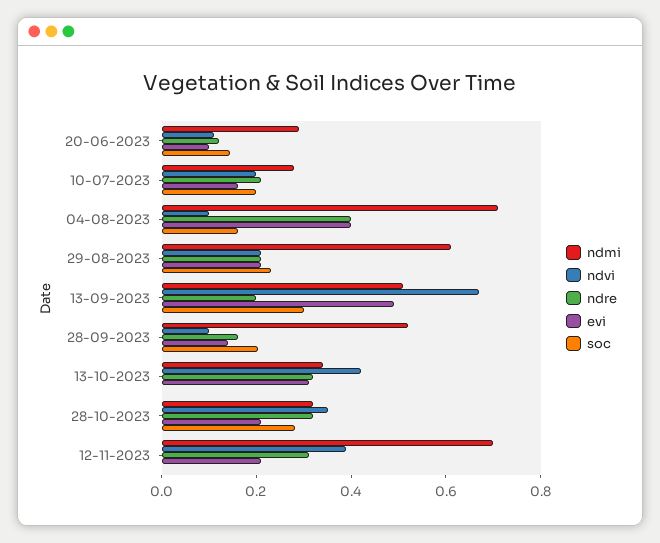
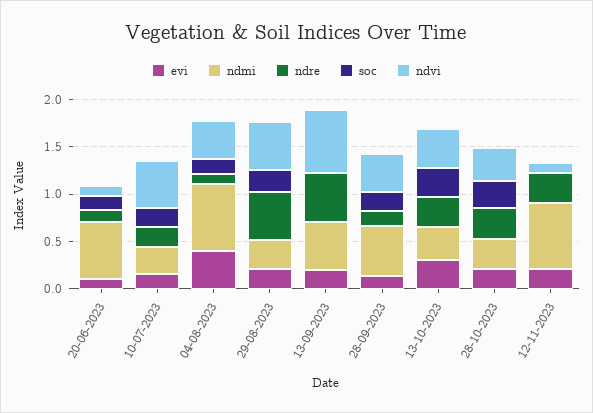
  {
    "ndmi": {
-     "20-06-2023": 0.3,
+     "20-06-2023": 0.6,
      "10-07-2023": 0.3,
      "04-08-2023": 0.7,
-     "29-08-2023": 0.6,
+     "29-08-2023": 0.3,
      "13-09-2023": 0.5,
      "28-09-2023": 0.5,
      "13-10-2023": 0.35,
      "28-10-2023": 0.3,
      "12-11-2023": 0.7
    },
    "ndvi": {
      "20-06-2023": 0.1,
-     "10-07-2023": 0.2,
+     "10-07-2023": 0.5,
-     "04-08-2023": 0.1,
+     "04-08-2023": 0.4,
-     "29-08-2023": 0.2,
+     "29-08-2023": 0.5,
      "13-09-2023": 0.65,
-     "28-09-2023": 0.1,
+     "28-09-2023": 0.4,
      "13-10-2023": 0.4,
      "28-10-2023": 0.35,
-     "12-11-2023": 0.4
+     "12-11-2023": 0.1
    },
    "ndre": {
      "20-06-2023": 0.1,
      "10-07-2023": 0.2,
-     "04-08-2023": 0.4,
+     "04-08-2023": 0.1,
-     "29-08-2023": 0.2,
+     "29-08-2023": 0.5,
-     "13-09-2023": 0.2,
+     "13-09-2023": 0.5,
      "28-09-2023": 0.15,
      "13-10-2023": 0.3,
      "28-10-2023": 0.3,
      "12-11-2023": 0.3
    },
    "evi": {
      "20-06-2023": 0.1,
      "10-07-2023": 0.15,
      "04-08-2023": 0.4,
      "29-08-2023": 0.2,
-     "13-09-2023": 0.5,
+     "13-09-2023": 0.2,
      "28-09-2023": 0.15,
      "13-10-2023": 0.3,
      "28-10-2023": 0.2,
      "12-11-2023": 0.2
    },
    "soc": {
      "20-06-2023": 0.15,
      "10-07-2023": 0.2,
      "04-08-2023": 0.15,
      "29-08-2023": 0.25,
-     "13-09-2023": 0.3,
+     "13-09-2023": 0,
      "28-09-2023": 0.2,
-     "13-10-2023": 0,
+     "13-10-2023": 0.3,
      "28-10-2023": 0.3,
      "12-11-2023": 0
    }
  }

